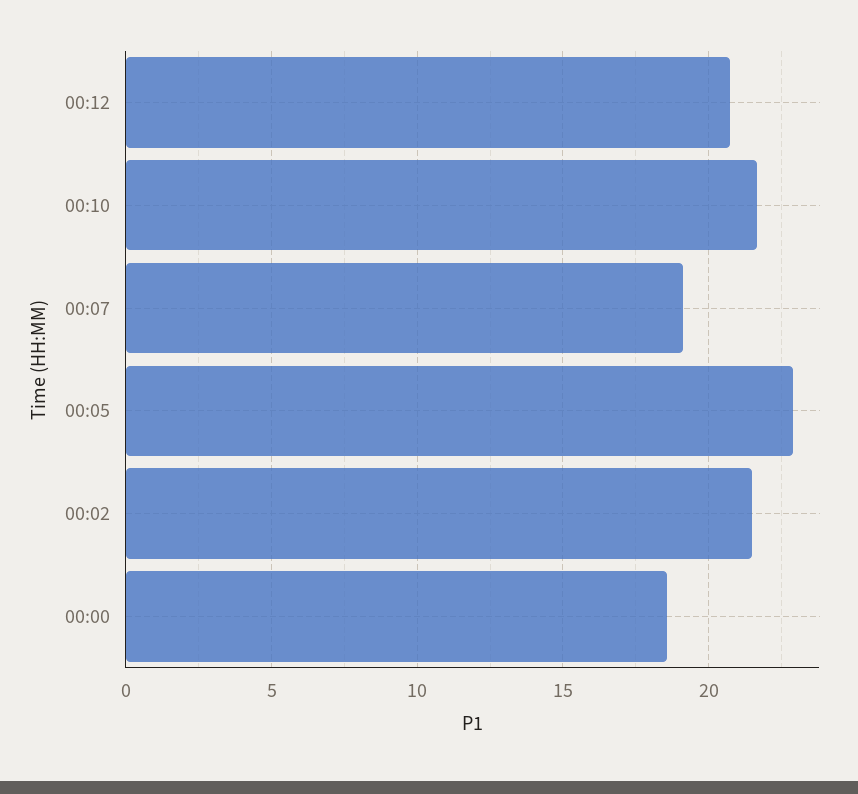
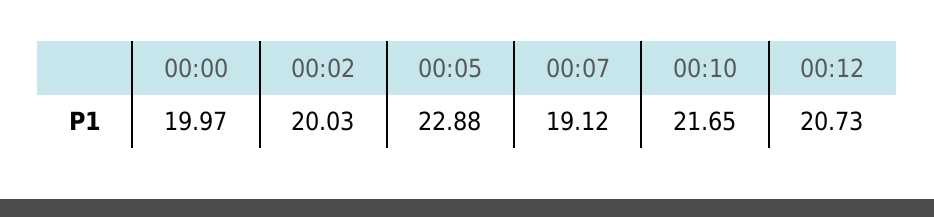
  {
    "00:12": 20.73,
    "00:10": 21.65,
    "00:07": 19.12,
    "00:05": 22.88,
-   "00:02": 21.5,
+   "00:02": 20.03,
-   "00:00": 18.5
+   "00:00": 19.97
  }

